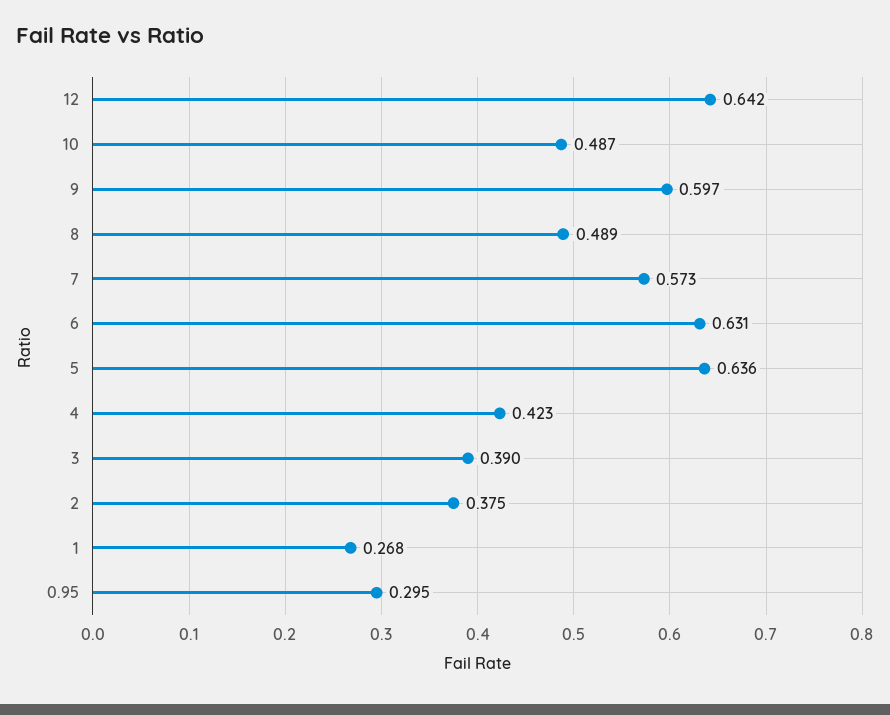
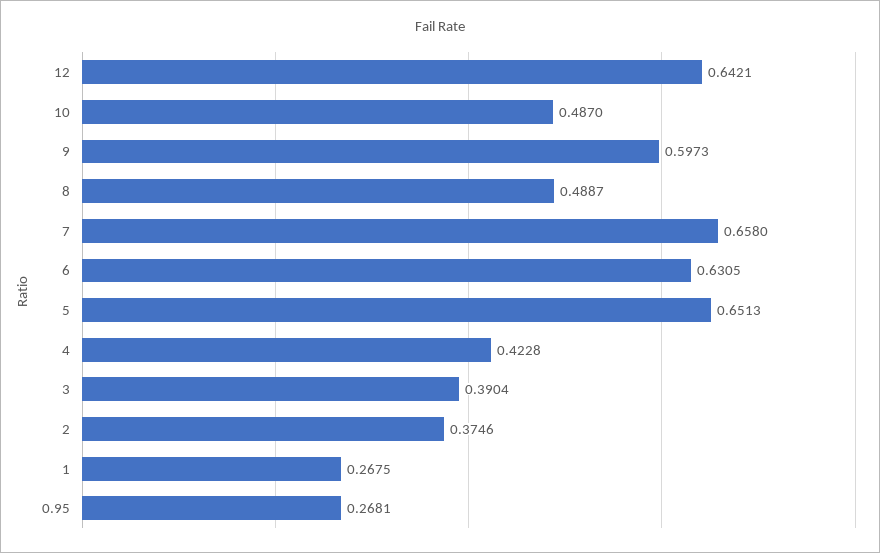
  {
    "12": 0.6421,
    "10": 0.487,
    "9": 0.5973,
    "8": 0.4887,
-   "7": 0.573,
+   "7": 0.658,
    "6": 0.6305,
-   "5": 0.636,
+   "5": 0.6513,
    "4": 0.4228,
    "3": 0.3904,
    "2": 0.3746,
    "1": 0.2675,
-   "0.95": 0.295
+   "0.95": 0.2681
  }

